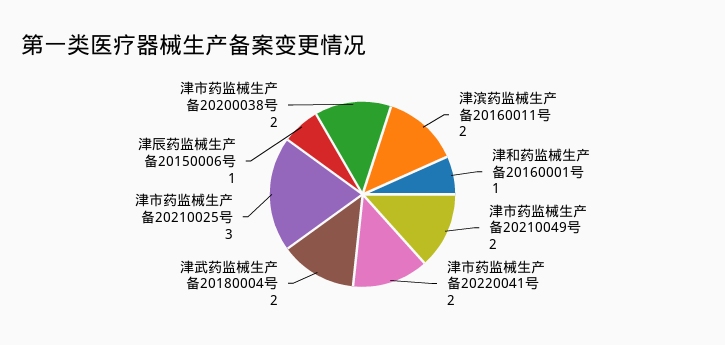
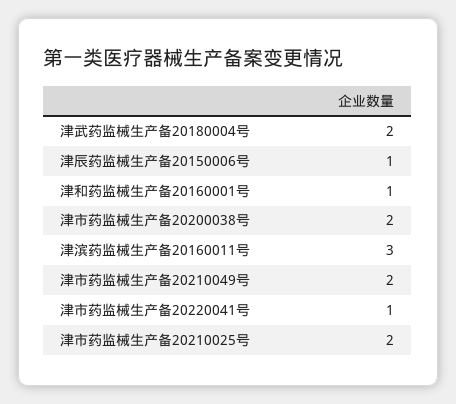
  {
-   "津滨药监械生产备20160011号": 2,
+   "津滨药监械生产备20160011号": 3,
    "津和药监械生产备20160001号": 1,
    "津市药监械生产备20210049号": 2,
-   "津市药监械生产备20220041号": 2,
+   "津市药监械生产备20220041号": 1,
    "津武药监械生产备20180004号": 2,
-   "津市药监械生产备20210025号": 3,
+   "津市药监械生产备20210025号": 2,
    "津辰药监械生产备20150006号": 1,
    "津市药监械生产备20200038号": 2
  }

